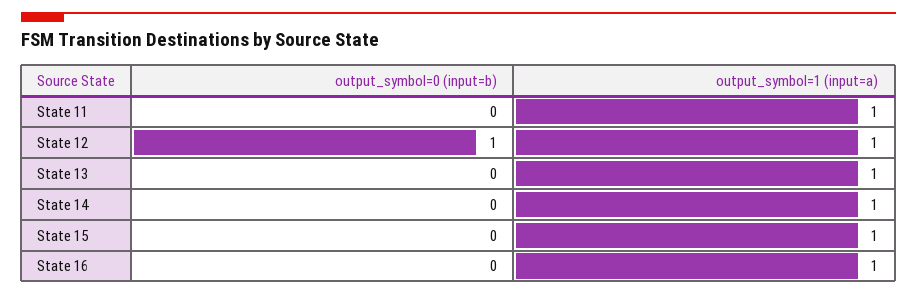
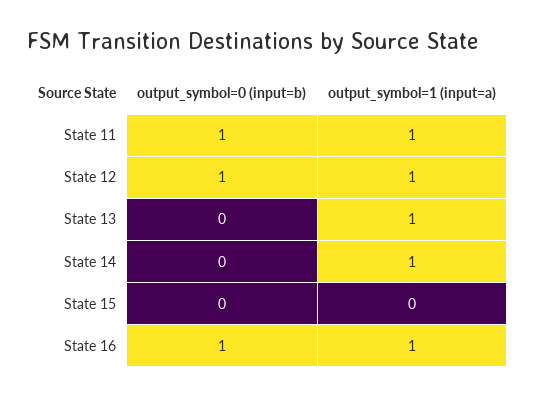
  {
    "output_symbol=0 (input=b)": {
-     "State 11": 0,
+     "State 11": 1,
      "State 12": 1,
      "State 13": 0,
      "State 14": 0,
      "State 15": 0,
-     "State 16": 0
+     "State 16": 1
    },
    "output_symbol=1 (input=a)": {
      "State 11": 1,
      "State 12": 1,
      "State 13": 1,
      "State 14": 1,
-     "State 15": 1,
+     "State 15": 0,
      "State 16": 1
    }
  }

